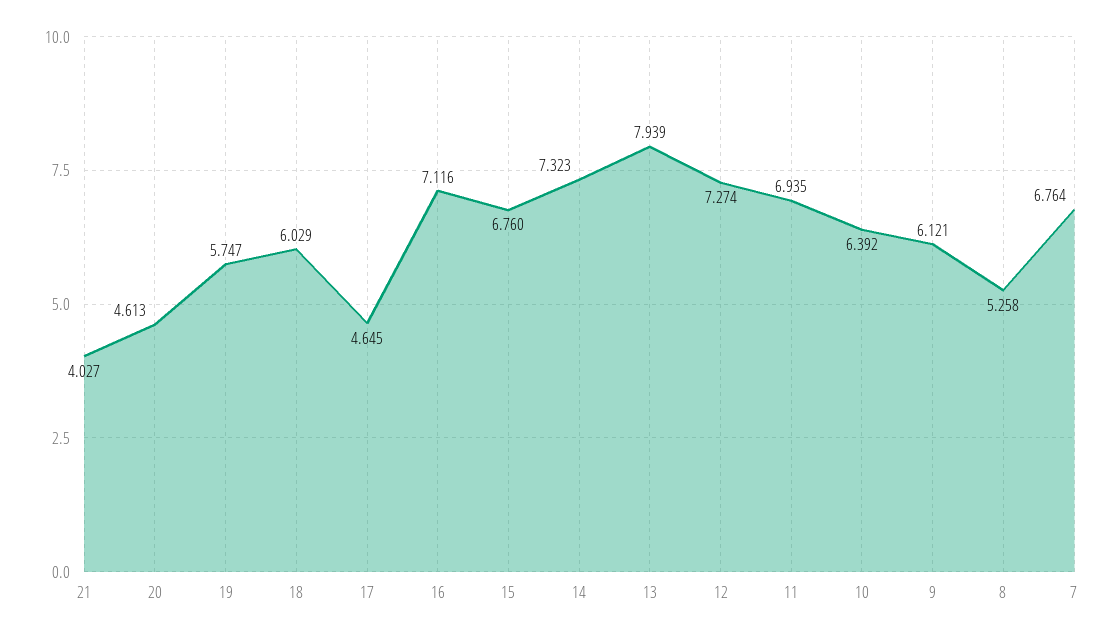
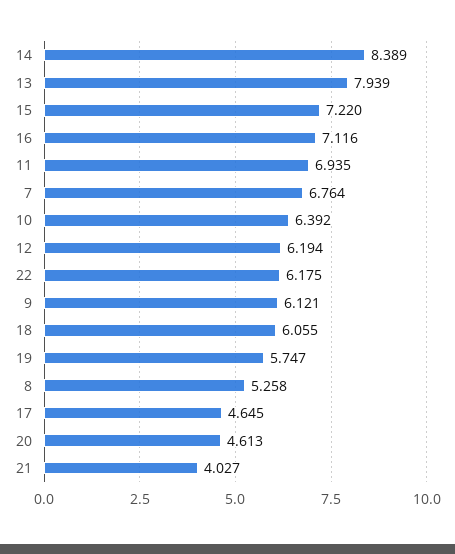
  {
    "21": 4.027,
    "20": 4.613,
    "19": 5.747,
-   "18": 6.029,
+   "18": 6.055,
    "17": 4.645,
    "16": 7.116,
-   "15": 6.76,
+   "15": 7.22,
-   "14": 7.323,
+   "14": 8.389,
    "13": 7.939,
-   "12": 7.274,
+   "12": 6.194,
    "11": 6.935,
    "10": 6.392,
    "9": 6.121,
    "8": 5.258,
-   "7": 6.764
+   "7": 6.764,
+   "22": 6.175
  }

